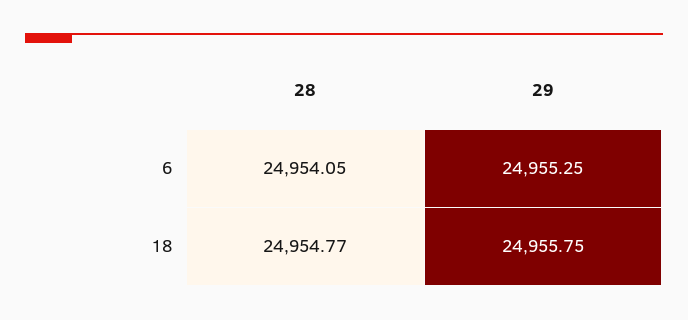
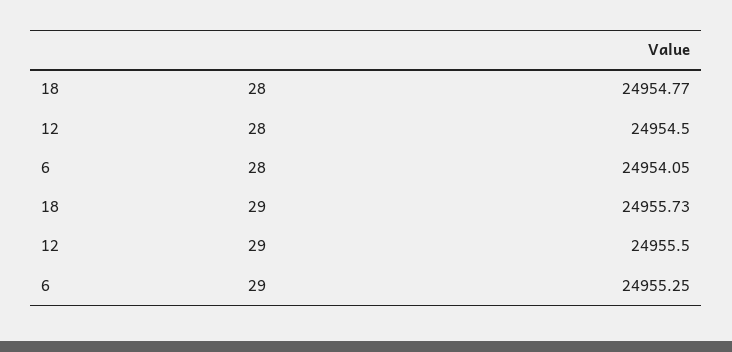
  {
    "28": {
      "6": 24954.05,
-     "18": 24954.77
+     "18": 24954.77,
+     "12": 24954.5
    },
    "29": {
      "6": 24955.25,
-     "18": 24955.75
+     "18": 24955.73,
+     "12": 24955.5
    }
  }

